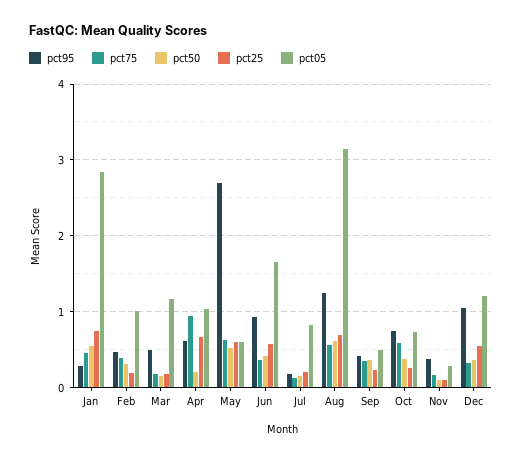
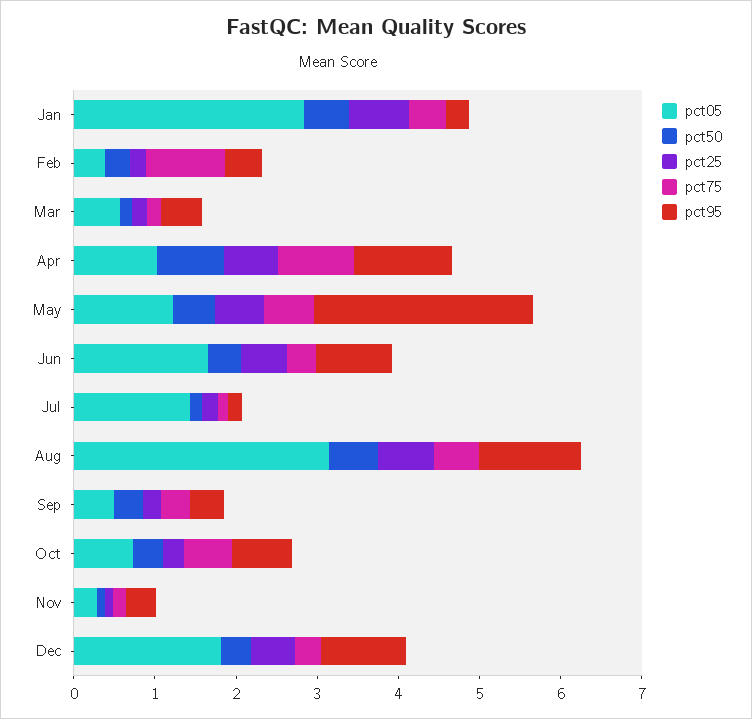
  {
    "pct95": {
      "Jan": 0.3,
      "Feb": 0.5,
      "Mar": 0.5,
-     "Apr": 0.6,
+     "Apr": 1.2,
      "May": 2.7,
      "Jun": 0.9,
      "Jul": 0.2,
      "Aug": 1.3,
      "Sep": 0.4,
      "Oct": 0.7,
      "Nov": 0.4,
      "Dec": 1
    },
    "pct75": {
      "Jan": 0.5,
-     "Feb": 0.4,
+     "Feb": 1,
      "Mar": 0.2,
      "Apr": 0.9,
      "May": 0.6,
      "Jun": 0.4,
      "Jul": 0.1,
      "Aug": 0.6,
      "Sep": 0.4,
      "Oct": 0.6,
      "Nov": 0.2,
      "Dec": 0.3
    },
    "pct50": {
      "Jan": 0.5,
      "Feb": 0.3,
      "Mar": 0.2,
-     "Apr": 0.2,
+     "Apr": 0.8,
      "May": 0.5,
      "Jun": 0.4,
      "Jul": 0.2,
      "Aug": 0.6,
      "Sep": 0.4,
      "Oct": 0.4,
      "Nov": 0.1,
      "Dec": 0.4
    },
    "pct25": {
      "Jan": 0.7,
      "Feb": 0.2,
      "Mar": 0.2,
      "Apr": 0.7,
      "May": 0.6,
      "Jun": 0.6,
      "Jul": 0.2,
      "Aug": 0.7,
      "Sep": 0.2,
      "Oct": 0.3,
      "Nov": 0.1,
      "Dec": 0.5
    },
    "pct05": {
      "Jan": 2.8,
-     "Feb": 1,
+     "Feb": 0.4,
-     "Mar": 1.2,
+     "Mar": 0.6,
      "Apr": 1,
-     "May": 0.6,
+     "May": 1.2,
      "Jun": 1.7,
-     "Jul": 0.8,
+     "Jul": 1.4,
      "Aug": 3.1,
      "Sep": 0.5,
      "Oct": 0.7,
      "Nov": 0.3,
-     "Dec": 1.2
+     "Dec": 1.8
    }
  }

